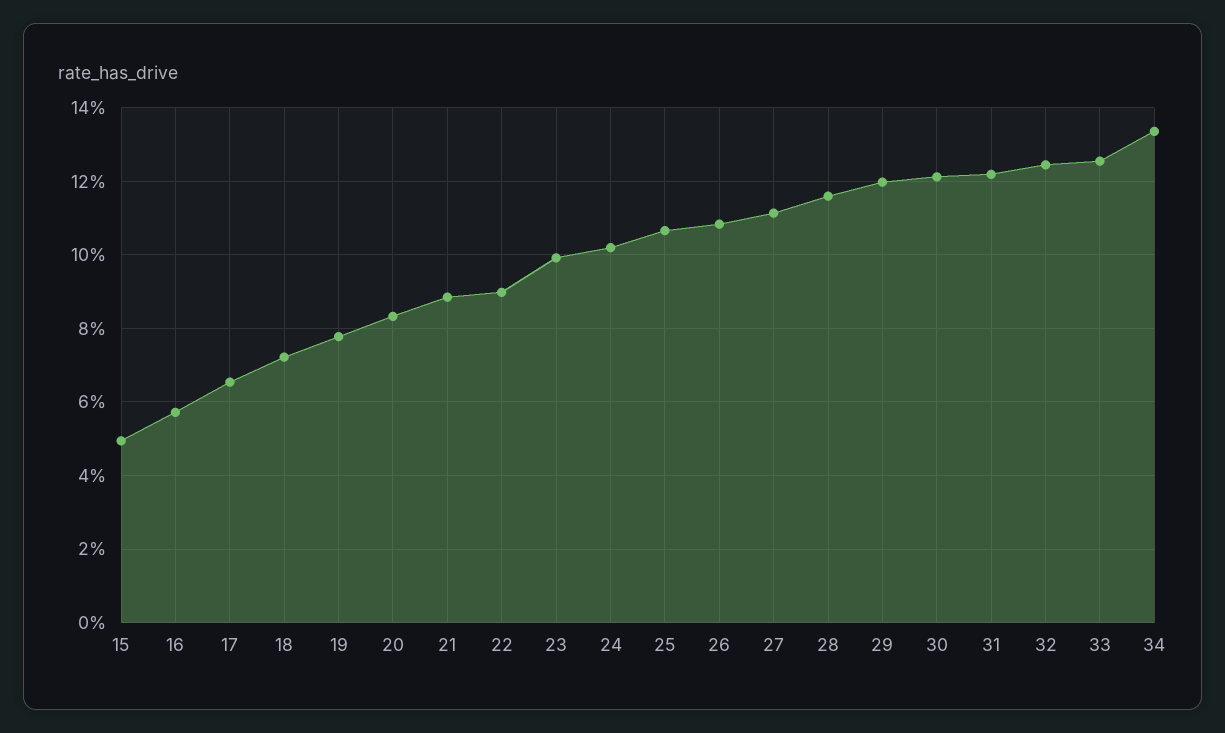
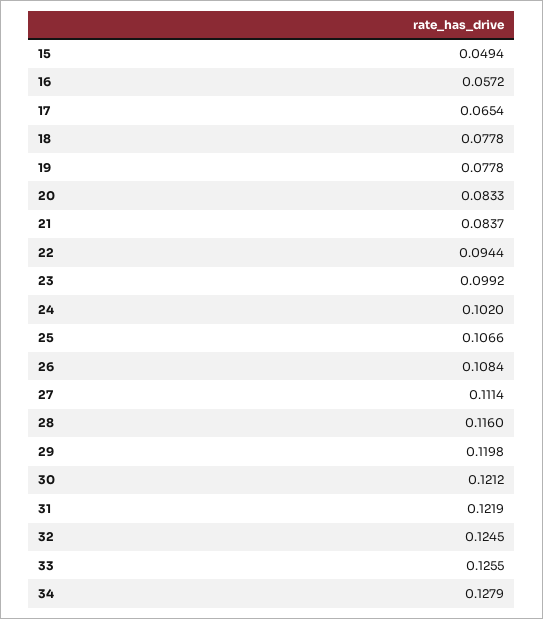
  {
    "15": 0.0494,
    "16": 0.0572,
    "17": 0.0654,
-   "18": 0.072,
+   "18": 0.0778,
    "19": 0.0778,
    "20": 0.0833,
-   "21": 0.088,
+   "21": 0.0837,
-   "22": 0.09,
+   "22": 0.0944,
    "23": 0.0992,
    "24": 0.102,
    "25": 0.1066,
    "26": 0.1084,
    "27": 0.1114,
    "28": 0.116,
    "29": 0.1198,
    "30": 0.1212,
    "31": 0.1219,
    "32": 0.1245,
    "33": 0.1255,
-   "34": 0.134
+   "34": 0.1279
  }

